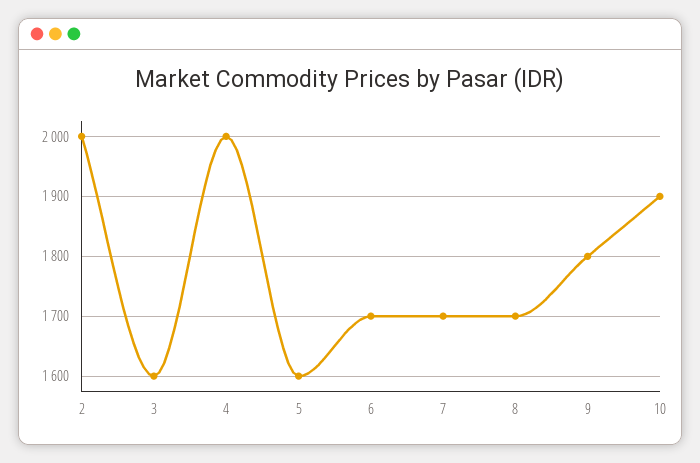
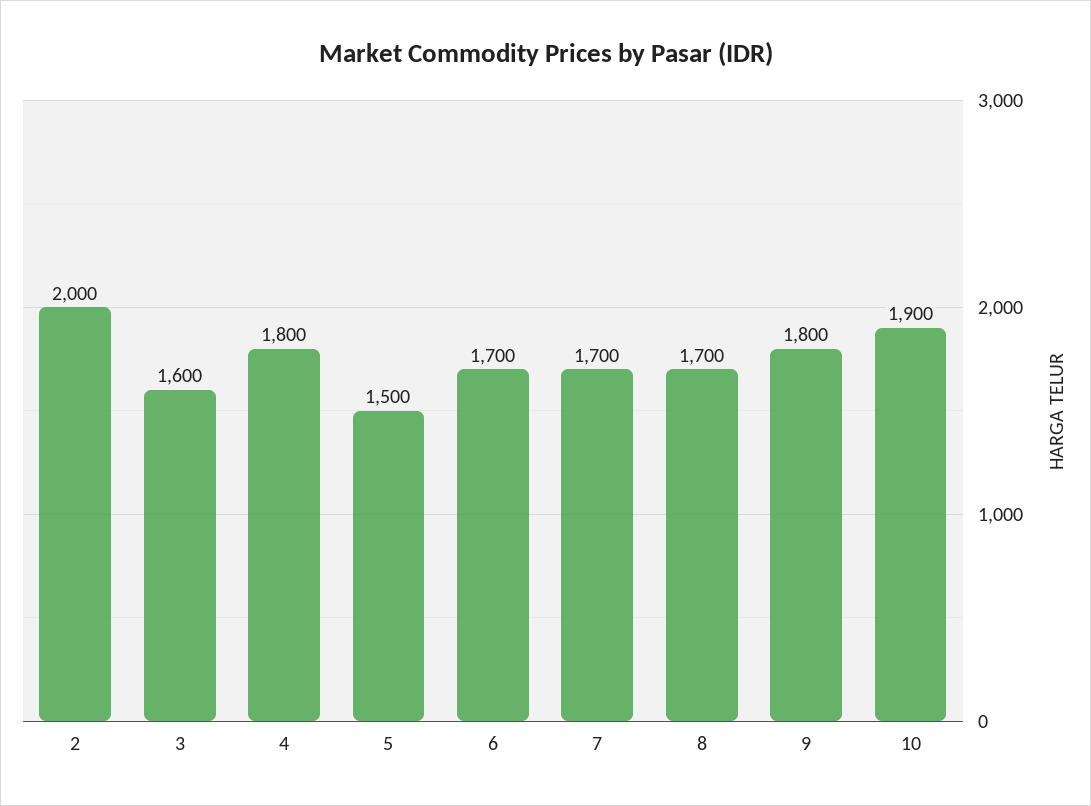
  {
    "2": 2000,
    "3": 1600,
-   "4": 2000,
+   "4": 1800,
-   "5": 1600,
+   "5": 1500,
    "6": 1700,
    "7": 1700,
    "8": 1700,
    "9": 1800,
    "10": 1900
  }

